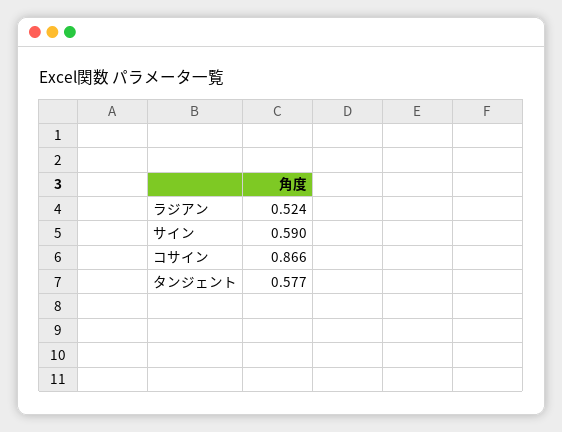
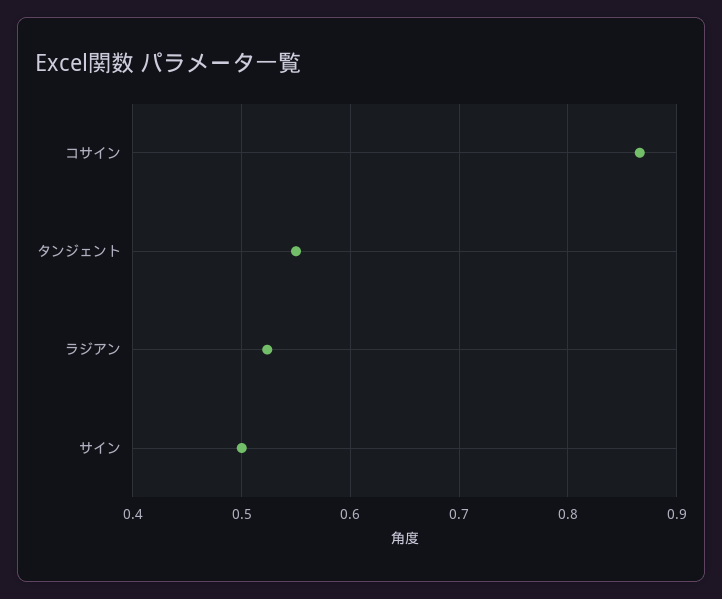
  {
    "ラジアン": 0.524,
-   "サイン": 0.59,
+   "サイン": 0.5,
    "コサイン": 0.866,
-   "タンジェント": 0.577
+   "タンジェント": 0.55
  }

